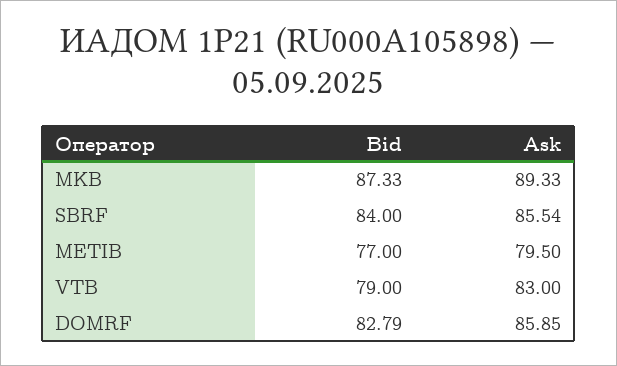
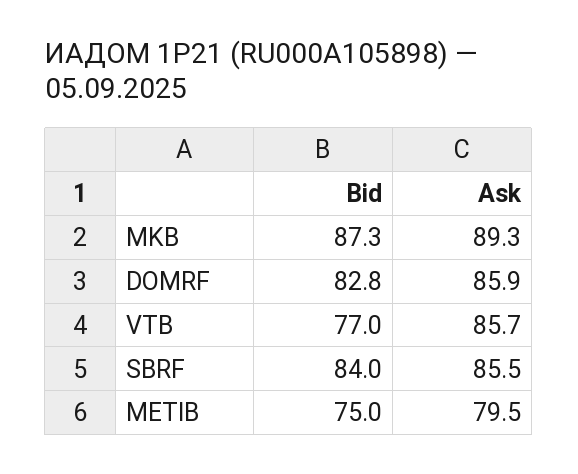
  {
    "Bid": {
      "MKB": 87.33,
      "SBRF": 84,
-     "METIB": 77,
+     "METIB": 75,
-     "VTB": 79,
+     "VTB": 77,
      "DOMRF": 82.79
    },
    "Ask": {
      "MKB": 89.33,
      "SBRF": 85.54,
      "METIB": 79.5,
-     "VTB": 83,
+     "VTB": 85.7,
      "DOMRF": 85.85
    }
  }

